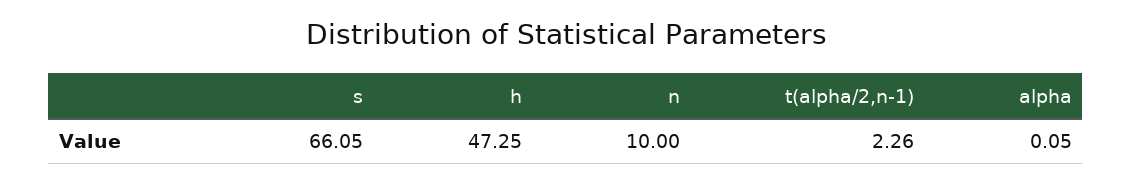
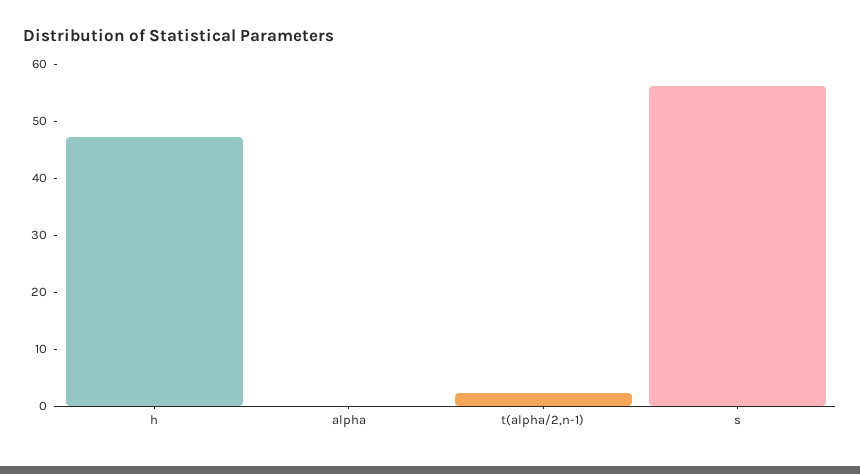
  {
-   "s": 66.05,
+   "s": 56,
    "h": 47.25,
-   "n": 10,
    "t(alpha/2,n-1)": 2.26,
    "alpha": 0.05
  }

